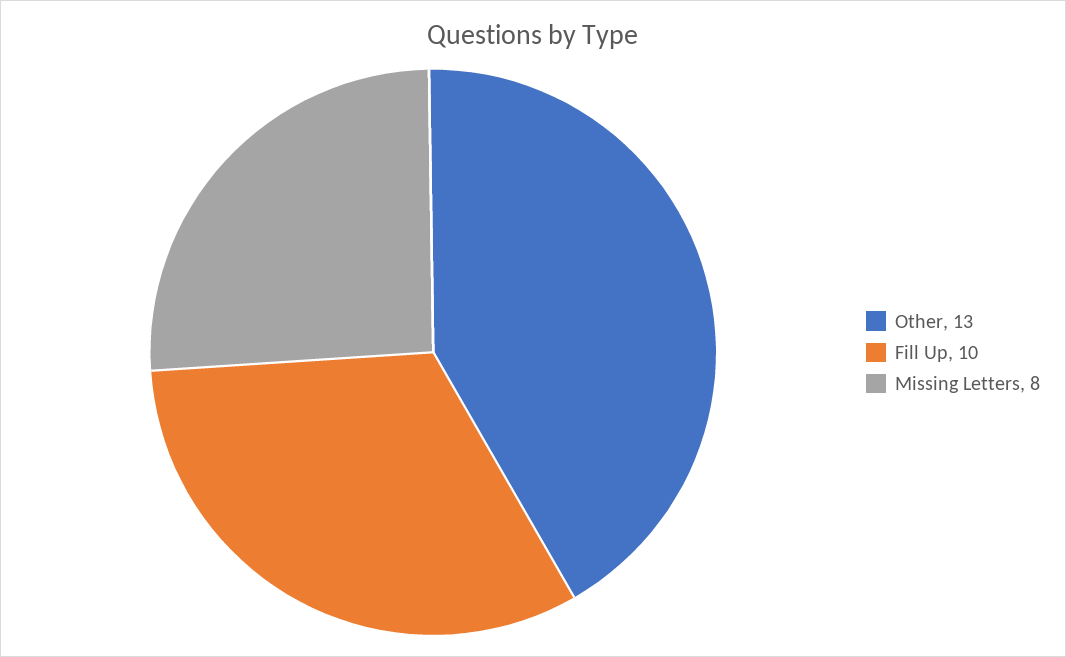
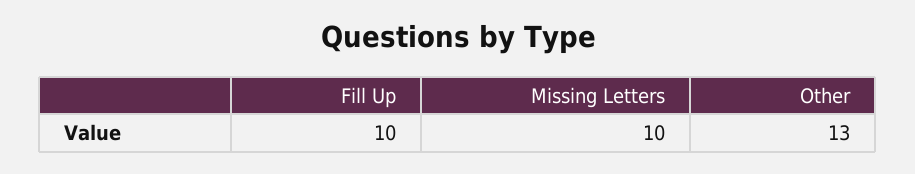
  {
    "Other": 13,
    "Fill Up": 10,
-   "Missing Letters": 8
+   "Missing Letters": 10
  }

